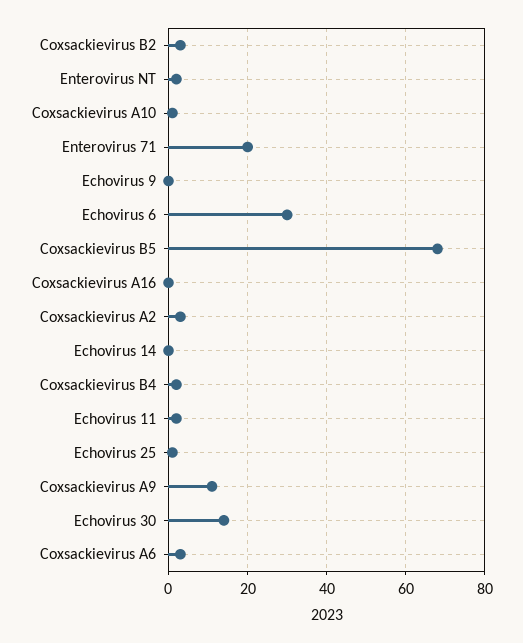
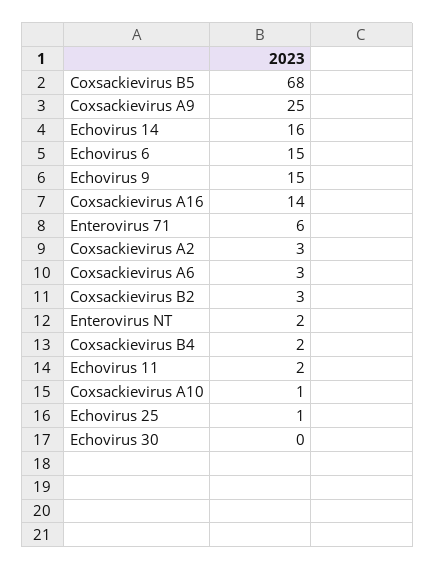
  {
    "Coxsackievirus B2": 3,
    "Enterovirus NT": 2,
    "Coxsackievirus A10": 1,
-   "Enterovirus 71": 20,
+   "Enterovirus 71": 6,
-   "Echovirus 9": 0,
+   "Echovirus 9": 15,
-   "Echovirus 6": 30,
+   "Echovirus 6": 15,
    "Coxsackievirus B5": 68,
-   "Coxsackievirus A16": 0,
+   "Coxsackievirus A16": 14,
    "Coxsackievirus A2": 3,
-   "Echovirus 14": 0,
+   "Echovirus 14": 16,
    "Coxsackievirus B4": 2,
    "Echovirus 11": 2,
    "Echovirus 25": 1,
-   "Coxsackievirus A9": 10,
+   "Coxsackievirus A9": 25,
-   "Echovirus 30": 15,
+   "Echovirus 30": 0,
    "Coxsackievirus A6": 3
  }

